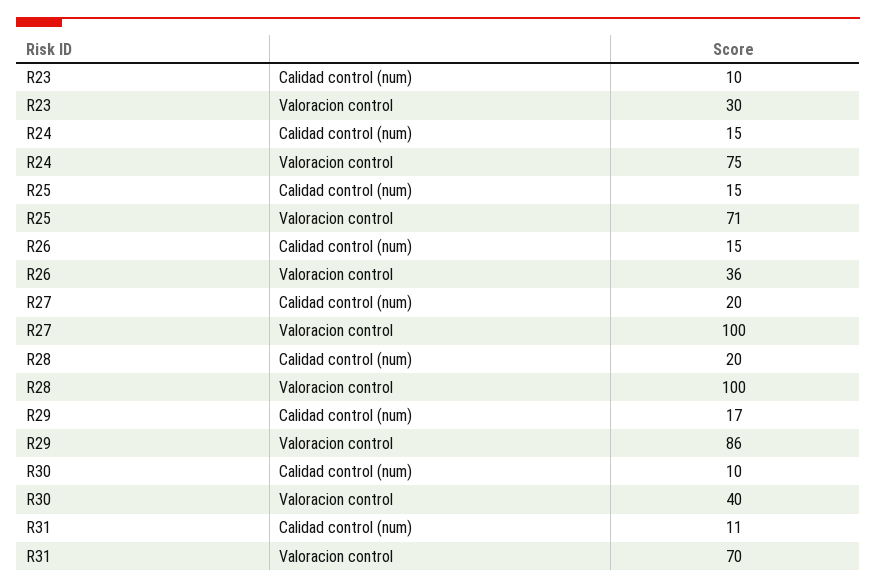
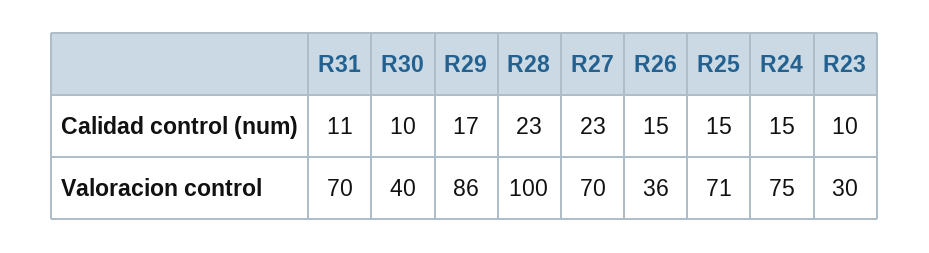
  {
    "R23": {
      "Calidad control (num)": 10,
      "Valoracion control": 30
    },
    "R24": {
      "Calidad control (num)": 15,
      "Valoracion control": 75
    },
    "R25": {
      "Calidad control (num)": 15,
      "Valoracion control": 71
    },
    "R26": {
      "Calidad control (num)": 15,
      "Valoracion control": 36
    },
    "R27": {
-     "Calidad control (num)": 20,
+     "Calidad control (num)": 23,
-     "Valoracion control": 100
+     "Valoracion control": 70
    },
    "R28": {
-     "Calidad control (num)": 20,
+     "Calidad control (num)": 23,
      "Valoracion control": 100
    },
    "R29": {
      "Calidad control (num)": 17,
      "Valoracion control": 86
    },
    "R30": {
      "Calidad control (num)": 10,
      "Valoracion control": 40
    },
    "R31": {
      "Calidad control (num)": 11,
      "Valoracion control": 70
    }
  }

